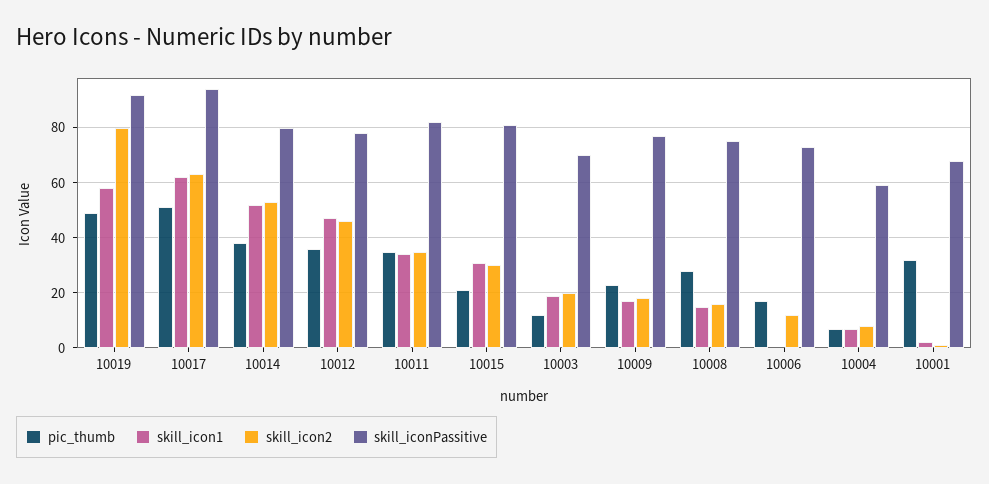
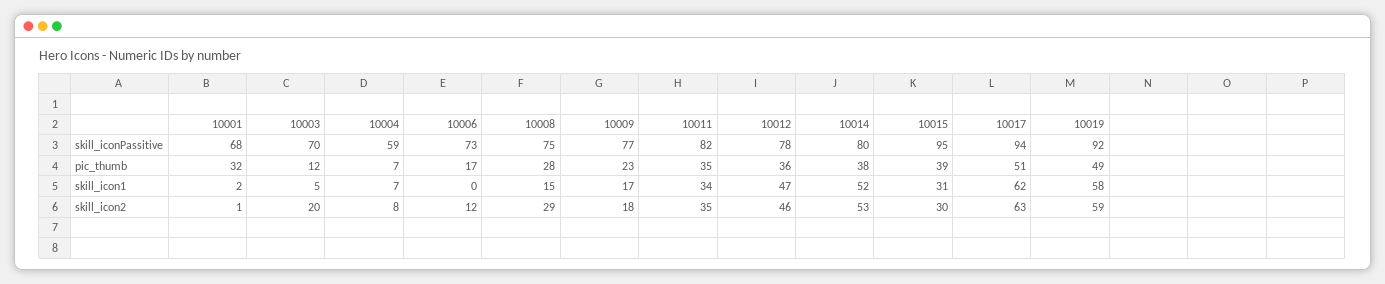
  {
    "pic_thumb": {
      "10019": 49,
      "10017": 51,
      "10014": 38,
      "10012": 36,
      "10011": 35,
-     "10015": 20,
+     "10015": 39,
      "10003": 12,
      "10009": 23,
      "10008": 28,
      "10006": 17,
      "10004": 7,
      "10001": 32
    },
    "skill_icon1": {
      "10019": 58,
      "10017": 62,
      "10014": 52,
      "10012": 47,
      "10011": 34,
      "10015": 31,
-     "10003": 20,
+     "10003": 5,
      "10009": 17,
      "10008": 15,
      "10006": 0,
      "10004": 7,
      "10001": 2
    },
    "skill_icon2": {
-     "10019": 80,
+     "10019": 59,
      "10017": 63,
      "10014": 53,
      "10012": 46,
      "10011": 35,
      "10015": 30,
      "10003": 20,
      "10009": 18,
-     "10008": 15,
+     "10008": 29,
      "10006": 12,
      "10004": 8,
      "10001": 1
    },
    "skill_iconPassitive": {
      "10019": 92,
      "10017": 94,
      "10014": 80,
      "10012": 78,
      "10011": 82,
-     "10015": 80,
+     "10015": 95,
      "10003": 70,
      "10009": 77,
      "10008": 75,
      "10006": 73,
      "10004": 59,
      "10001": 68
    }
  }

